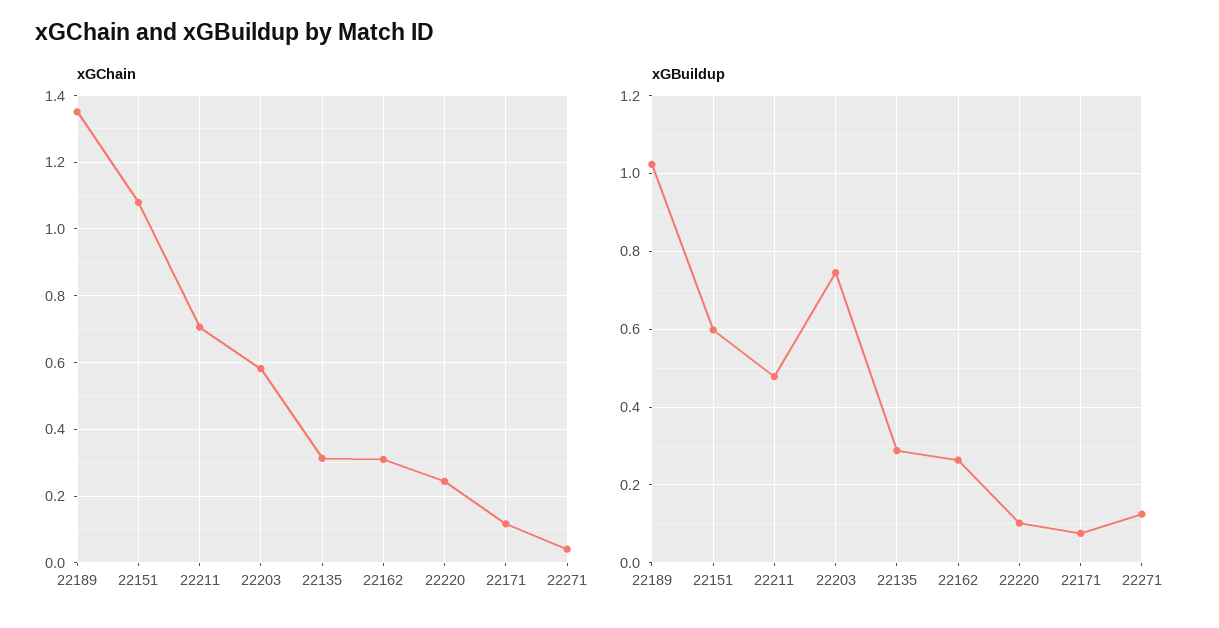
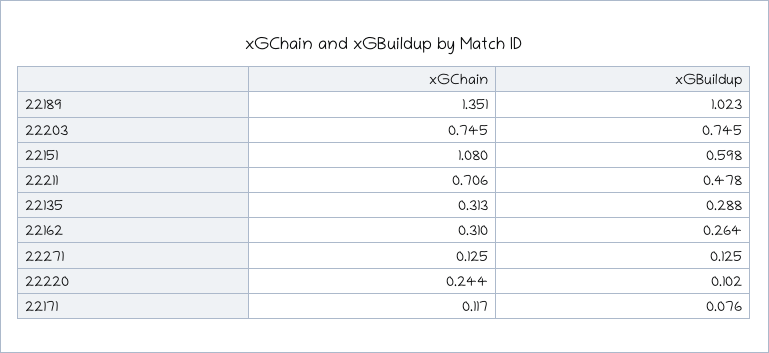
  {
    "xGChain": {
      "22189": 1.351,
      "22151": 1.08,
      "22211": 0.706,
-     "22203": 0.58,
+     "22203": 0.745,
      "22135": 0.313,
      "22162": 0.31,
      "22220": 0.244,
      "22171": 0.117,
-     "22271": 0.04
+     "22271": 0.125
    },
    "xGBuildup": {
      "22189": 1.023,
      "22151": 0.598,
      "22211": 0.478,
      "22203": 0.745,
      "22135": 0.288,
      "22162": 0.264,
      "22220": 0.102,
      "22171": 0.076,
      "22271": 0.125
    }
  }

